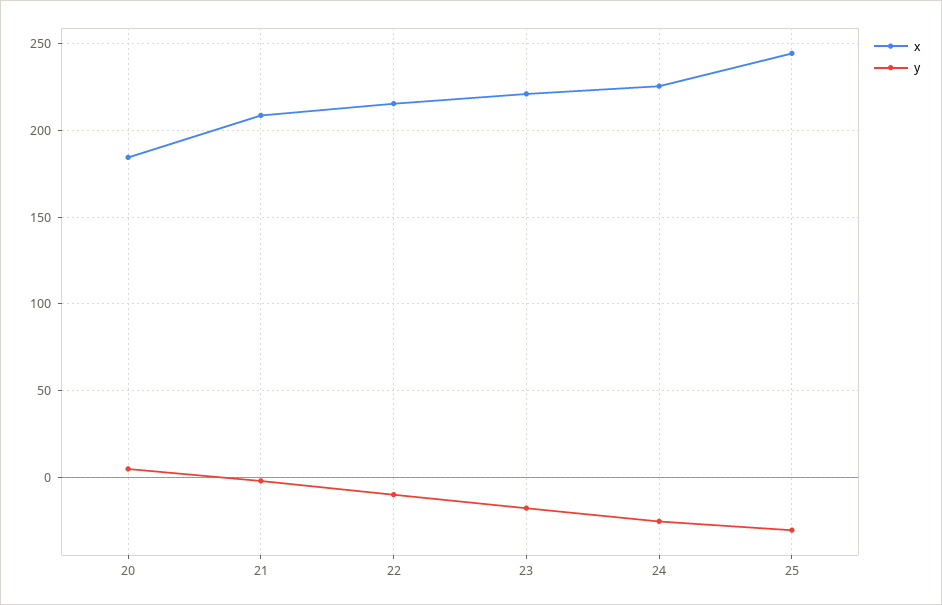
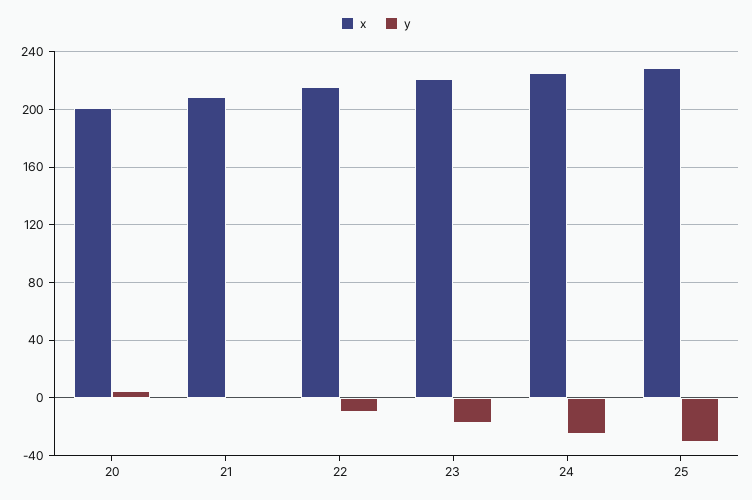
  {
    "x": {
-     "20": 185,
+     "20": 200,
      "21": 210,
      "22": 215,
      "23": 220,
      "24": 225,
-     "25": 245
+     "25": 230
    },
    "y": {
      "20": 5,
      "21": 0,
      "22": -10,
      "23": -20,
      "24": -25,
      "25": -30
    }
  }

